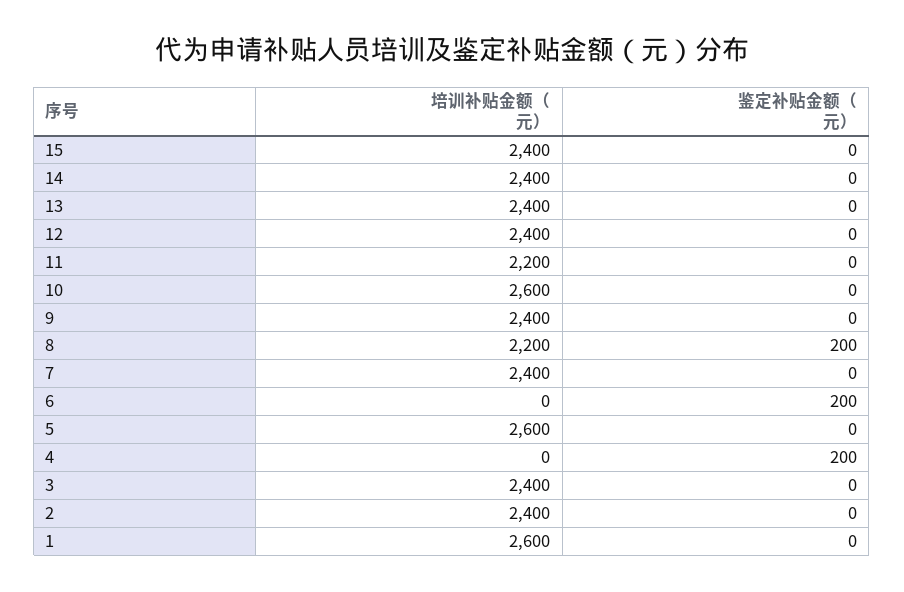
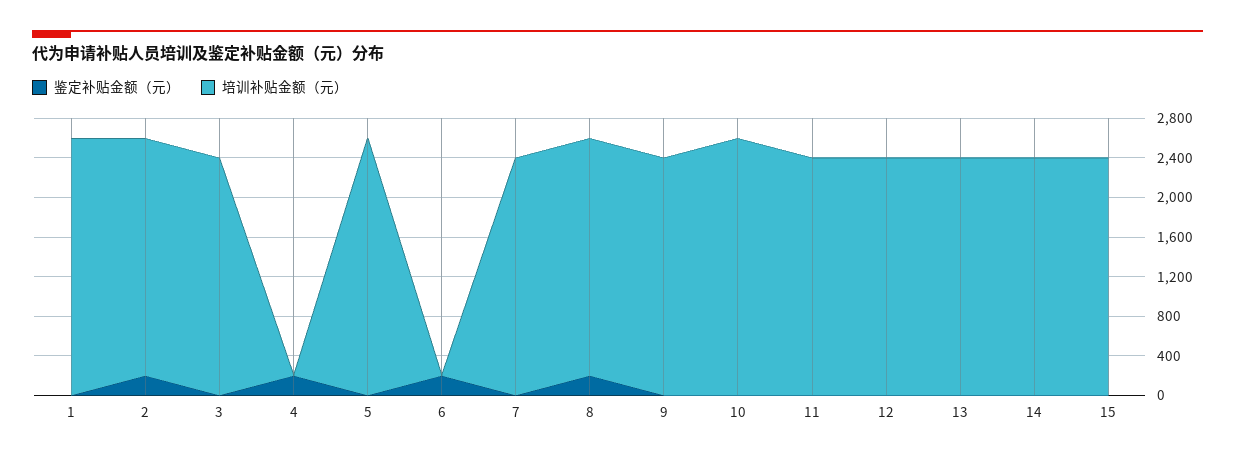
  {
    "培训补贴金额（元）": {
      "15": 2400,
      "14": 2400,
      "13": 2400,
      "12": 2400,
-     "11": 2200,
+     "11": 2400,
      "10": 2600,
      "9": 2400,
-     "8": 2200,
+     "8": 2400,
      "7": 2400,
      "6": 0,
      "5": 2600,
      "4": 0,
      "3": 2400,
      "2": 2400,
      "1": 2600
    },
    "鉴定补贴金额（元）": {
      "15": 0,
      "14": 0,
      "13": 0,
      "12": 0,
      "11": 0,
      "10": 0,
      "9": 0,
      "8": 200,
      "7": 0,
      "6": 200,
      "5": 0,
      "4": 200,
      "3": 0,
-     "2": 0,
+     "2": 200,
      "1": 0
    }
  }

